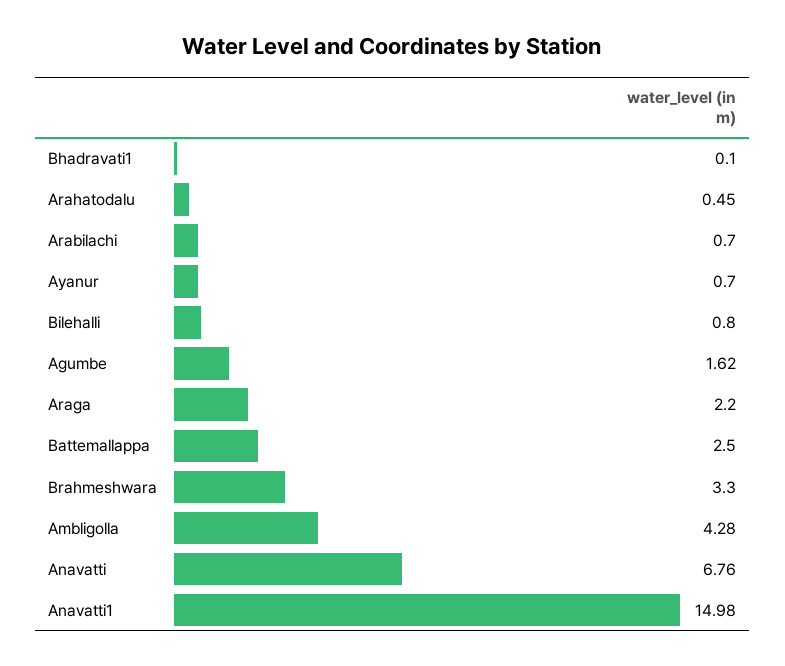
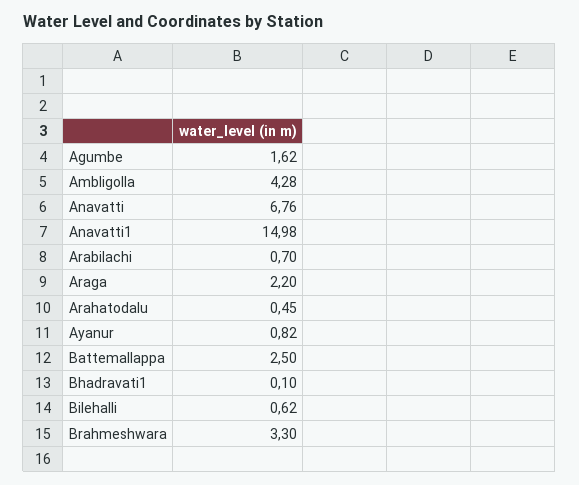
  {
    "Bhadravati1": 0.1,
    "Arahatodalu": 0.45,
    "Arabilachi": 0.7,
-   "Ayanur": 0.7,
+   "Ayanur": 0.82,
-   "Bilehalli": 0.8,
+   "Bilehalli": 0.62,
    "Agumbe": 1.62,
    "Araga": 2.2,
    "Battemallappa": 2.5,
    "Brahmeshwara": 3.3,
    "Ambligolla": 4.28,
    "Anavatti": 6.76,
    "Anavatti1": 14.98
  }

